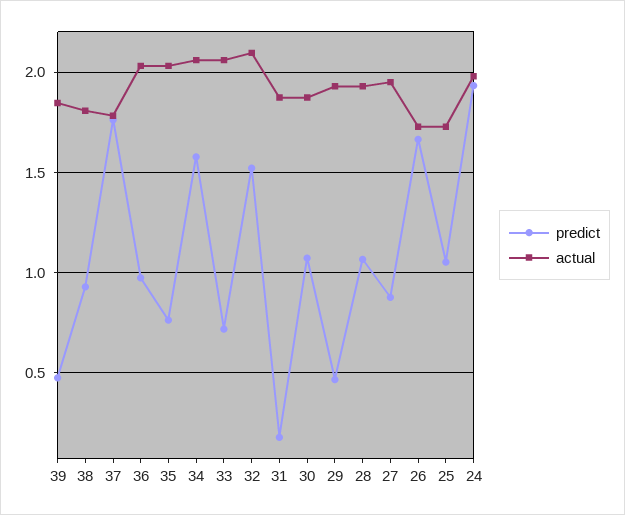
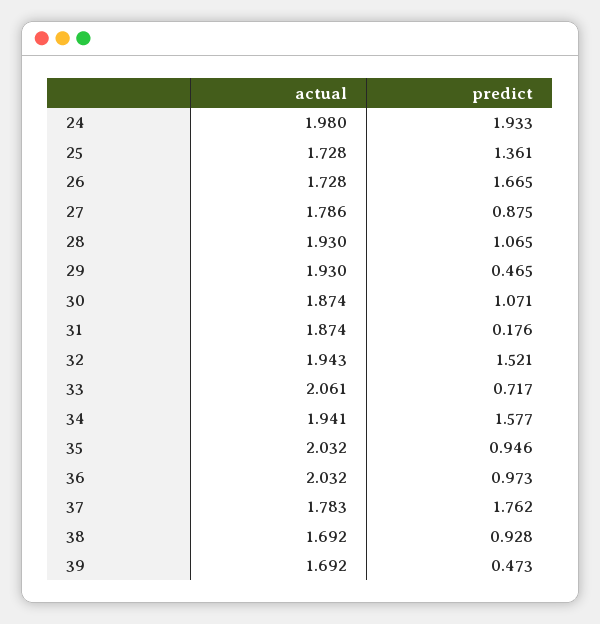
  {
    "predict": {
      "39": 0.473,
      "38": 0.928,
      "37": 1.762,
      "36": 0.973,
-     "35": 0.75,
+     "35": 0.946,
      "34": 1.577,
      "33": 0.717,
      "32": 1.521,
      "31": 0.176,
      "30": 1.071,
      "29": 0.465,
      "28": 1.065,
      "27": 0.875,
      "26": 1.665,
-     "25": 1.05,
+     "25": 1.361,
      "24": 1.933
    },
    "actual": {
-     "39": 1.85,
+     "39": 1.692,
-     "38": 1.8,
+     "38": 1.692,
      "37": 1.783,
      "36": 2.032,
      "35": 2.032,
-     "34": 2.05,
+     "34": 1.941,
      "33": 2.061,
-     "32": 2.1,
+     "32": 1.943,
      "31": 1.874,
      "30": 1.874,
      "29": 1.93,
      "28": 1.93,
-     "27": 1.95,
+     "27": 1.786,
      "26": 1.728,
      "25": 1.728,
      "24": 1.98
    }
  }

